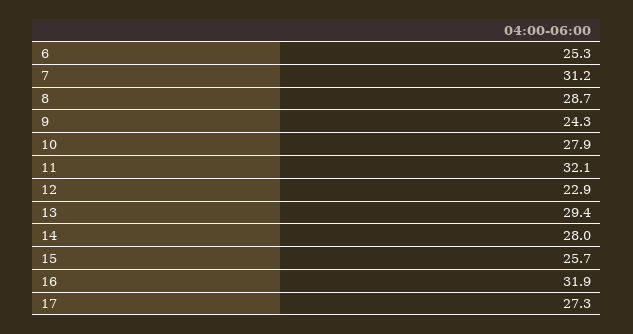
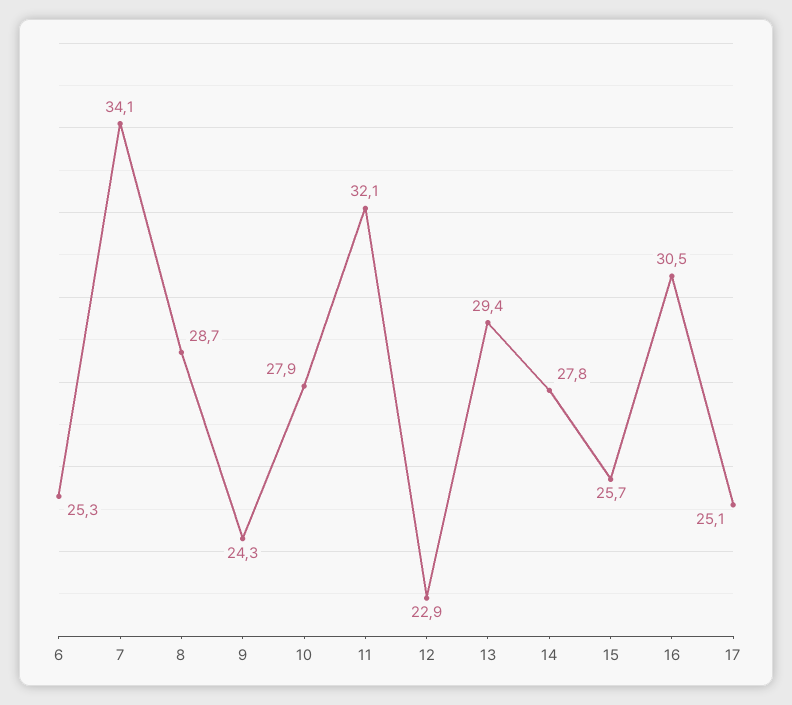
  {
    "6": 25.3,
-   "7": 31.2,
+   "7": 34.1,
    "8": 28.7,
    "9": 24.3,
    "10": 27.9,
    "11": 32.1,
    "12": 22.9,
    "13": 29.4,
-   "14": 28,
+   "14": 27.8,
    "15": 25.7,
-   "16": 31.9,
+   "16": 30.5,
-   "17": 27.3
+   "17": 25.1
  }

